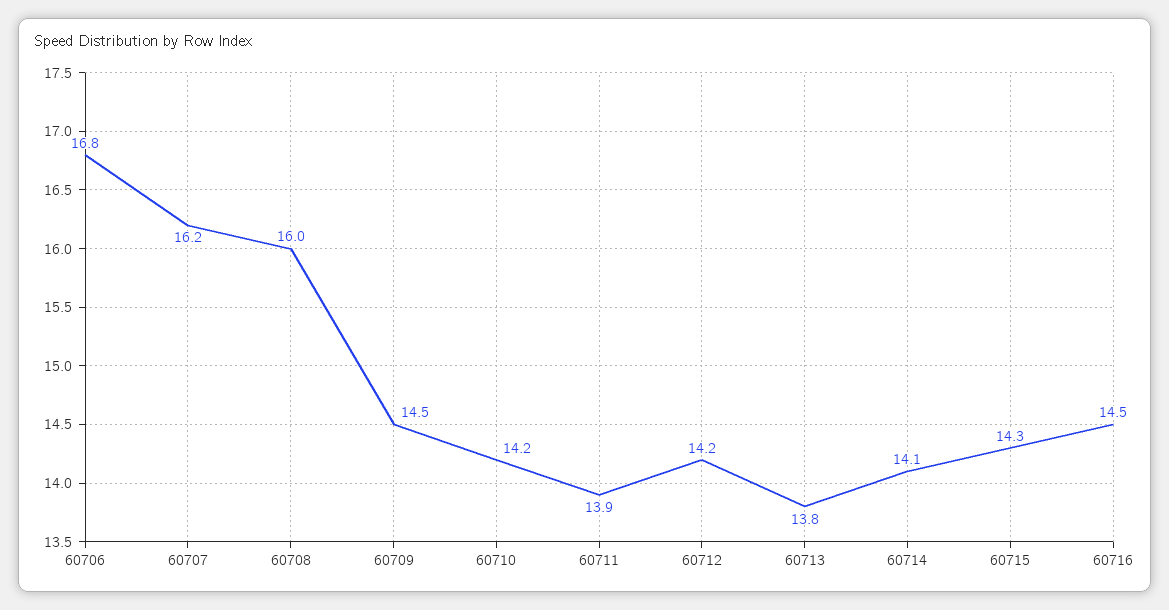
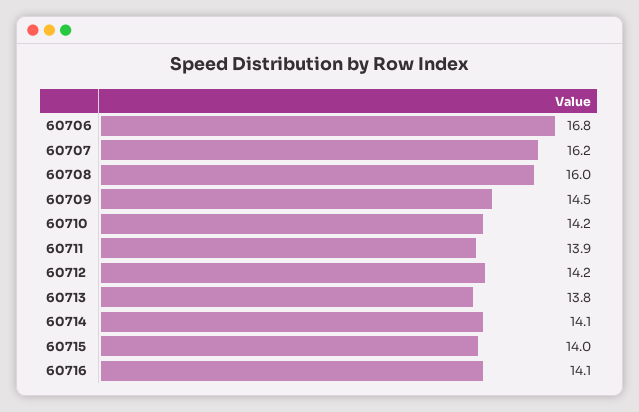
  {
    "60706": 16.8,
    "60707": 16.2,
    "60708": 16,
    "60709": 14.5,
    "60710": 14.2,
    "60711": 13.9,
    "60712": 14.2,
    "60713": 13.8,
    "60714": 14.1,
-   "60715": 14.3,
+   "60715": 14,
-   "60716": 14.5
+   "60716": 14.1
  }

